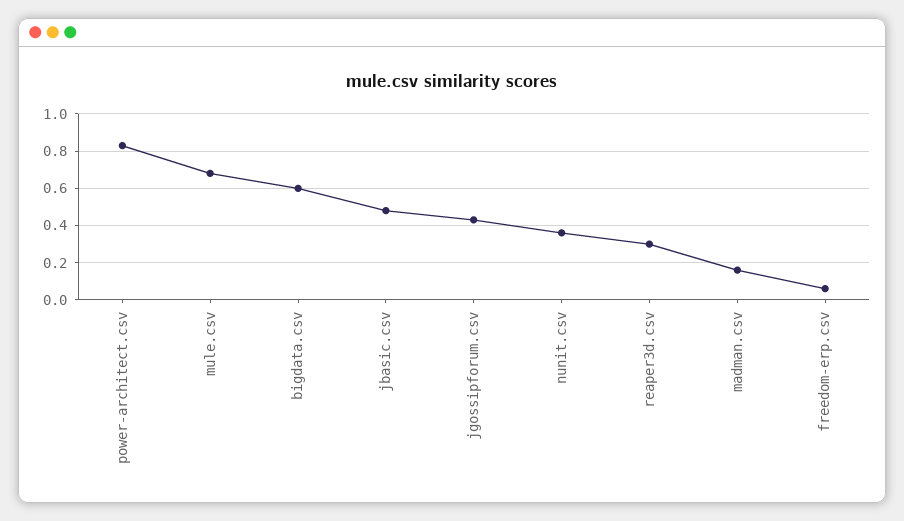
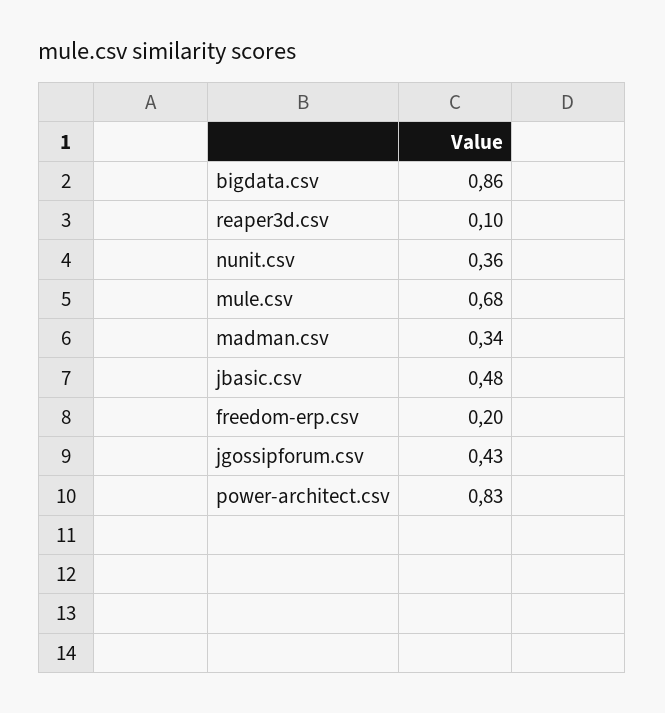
  {
    "power-architect.csv": 0.83,
    "mule.csv": 0.68,
-   "bigdata.csv": 0.6,
+   "bigdata.csv": 0.86,
    "jbasic.csv": 0.48,
    "jgossipforum.csv": 0.43,
    "nunit.csv": 0.36,
-   "reaper3d.csv": 0.3,
+   "reaper3d.csv": 0.1,
-   "madman.csv": 0.15,
+   "madman.csv": 0.34,
-   "freedom-erp.csv": 0.05
+   "freedom-erp.csv": 0.2
  }

